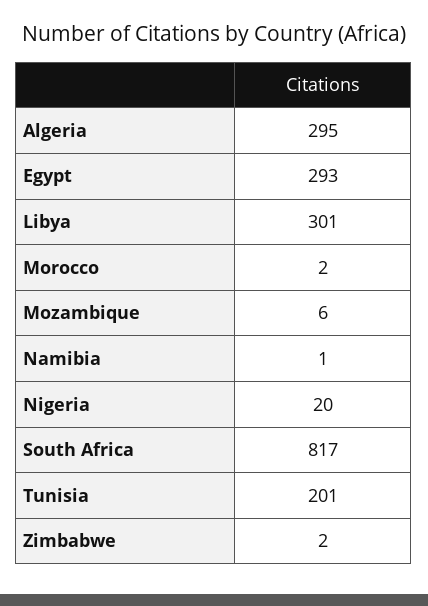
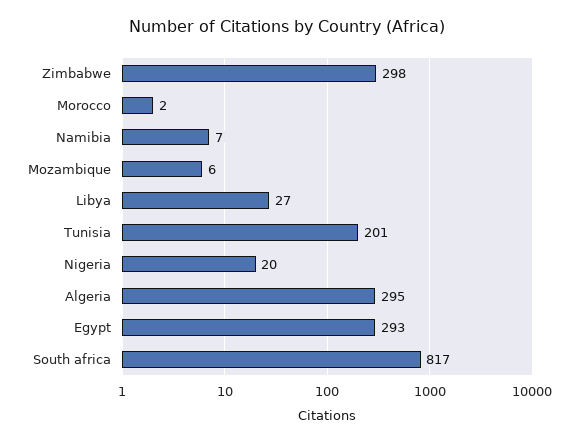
  {
    "Algeria": 295,
    "Egypt": 293,
-   "Libya": 301,
+   "Libya": 27,
    "Morocco": 2,
    "Mozambique": 6,
-   "Namibia": 1,
+   "Namibia": 7,
    "Nigeria": 20,
    "South Africa": 817,
    "Tunisia": 201,
-   "Zimbabwe": 2
+   "Zimbabwe": 298
  }

